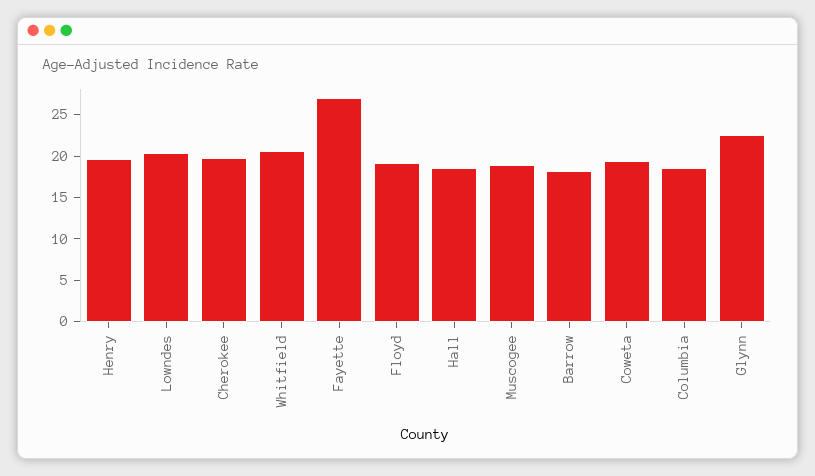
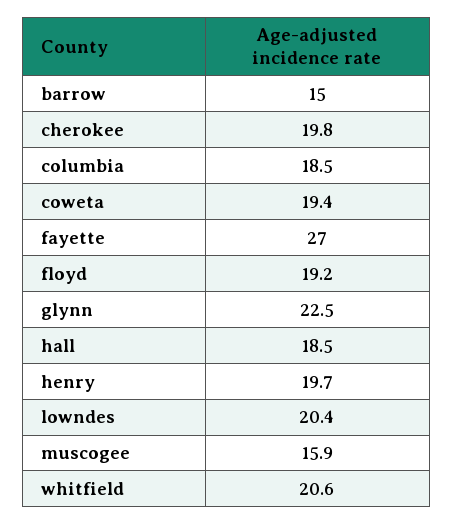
  {
    "Henry": 19.7,
    "Lowndes": 20.4,
    "Cherokee": 19.8,
    "Whitfield": 20.6,
    "Fayette": 27,
    "Floyd": 19.2,
    "Hall": 18.5,
-   "Muscogee": 19,
+   "Muscogee": 15.9,
-   "Barrow": 18,
+   "Barrow": 15,
    "Coweta": 19.4,
    "Columbia": 18.5,
    "Glynn": 22.5
  }

